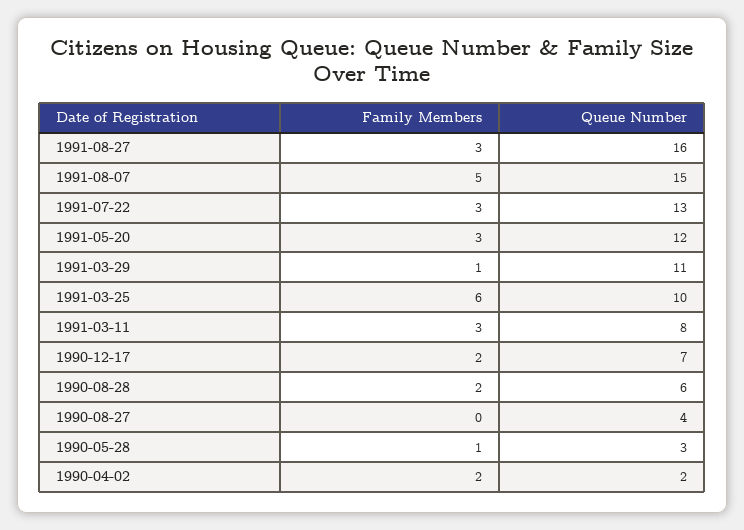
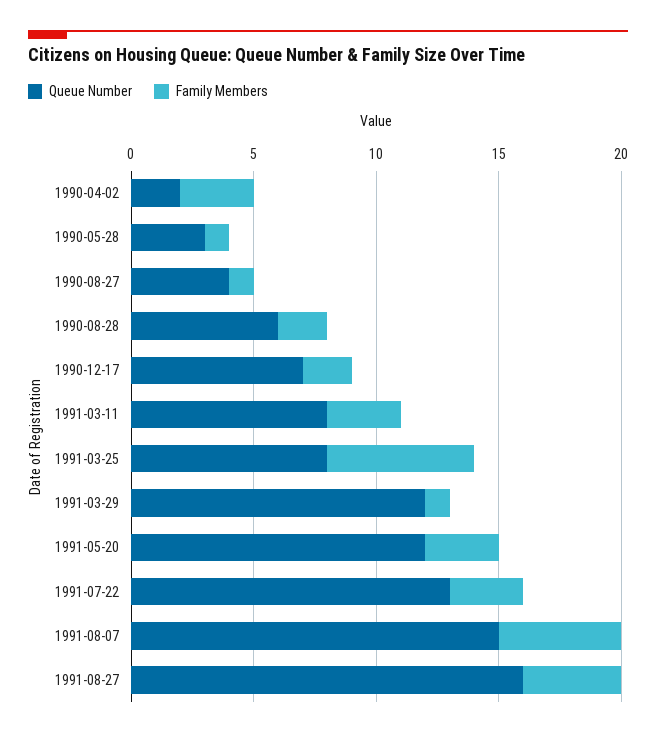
  {
    "Family Members": {
-     "1991-08-27": 3,
+     "1991-08-27": 4,
      "1991-08-07": 5,
      "1991-07-22": 3,
      "1991-05-20": 3,
      "1991-03-29": 1,
      "1991-03-25": 6,
      "1991-03-11": 3,
      "1990-12-17": 2,
      "1990-08-28": 2,
-     "1990-08-27": 0,
+     "1990-08-27": 1,
      "1990-05-28": 1,
-     "1990-04-02": 2
+     "1990-04-02": 3
    },
    "Queue Number": {
      "1991-08-27": 16,
      "1991-08-07": 15,
      "1991-07-22": 13,
      "1991-05-20": 12,
-     "1991-03-29": 11,
+     "1991-03-29": 12,
-     "1991-03-25": 10,
+     "1991-03-25": 8,
      "1991-03-11": 8,
      "1990-12-17": 7,
      "1990-08-28": 6,
      "1990-08-27": 4,
      "1990-05-28": 3,
      "1990-04-02": 2
    }
  }

